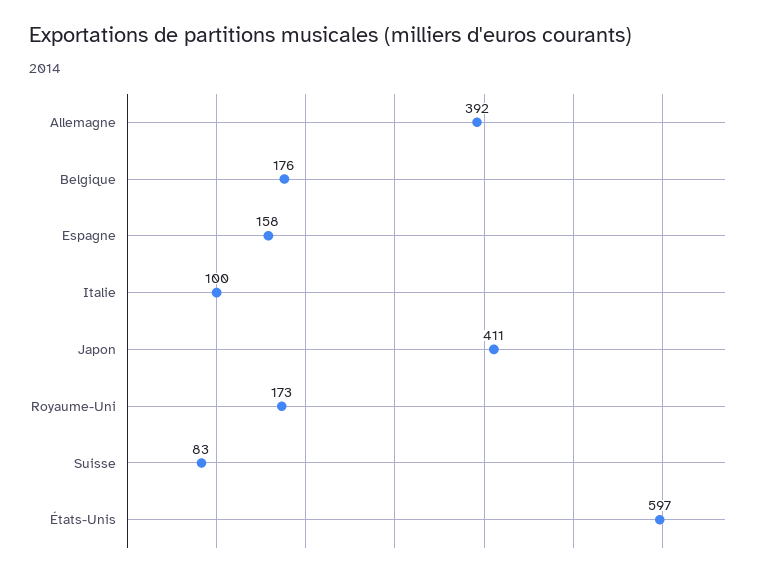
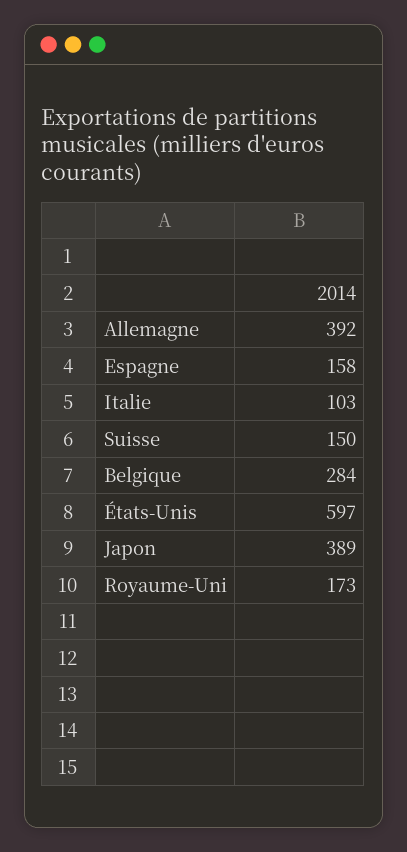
  {
    "Allemagne": 392,
-   "Belgique": 176,
+   "Belgique": 284,
    "Espagne": 158,
-   "Italie": 100,
+   "Italie": 103,
-   "Japon": 411,
+   "Japon": 389,
    "Royaume-Uni": 173,
-   "Suisse": 83,
+   "Suisse": 150,
    "États-Unis": 597
  }

